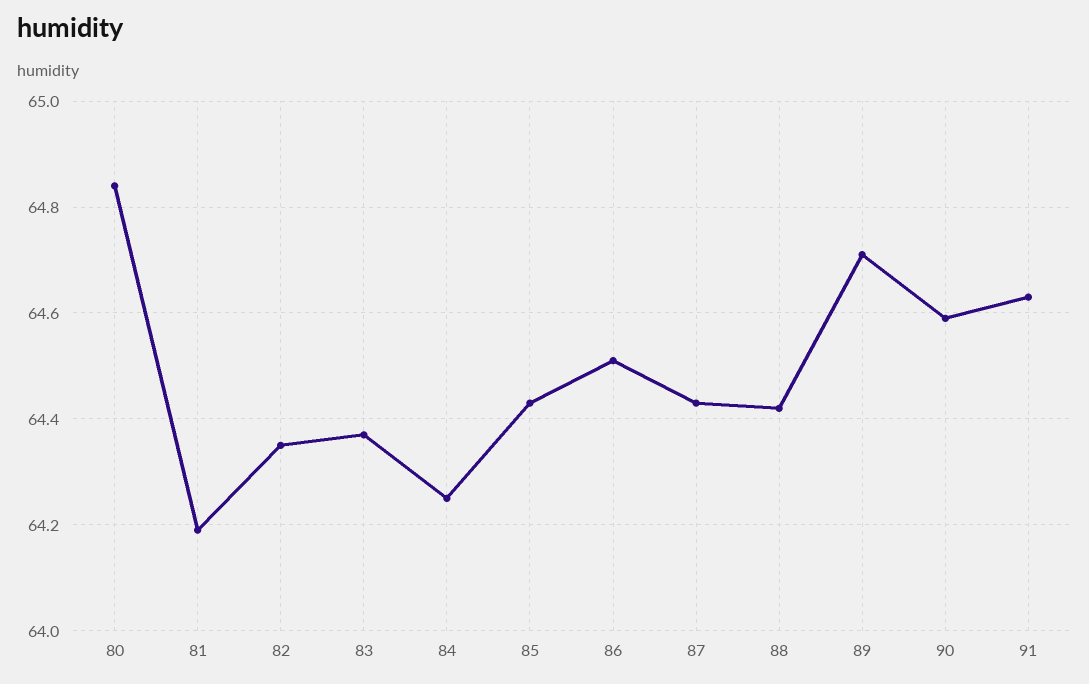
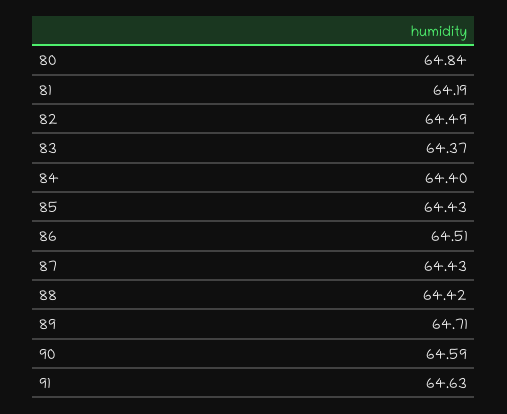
  {
    "80": 64.84,
    "81": 64.19,
-   "82": 64.35,
+   "82": 64.49,
    "83": 64.37,
-   "84": 64.25,
+   "84": 64.4,
    "85": 64.43,
    "86": 64.51,
    "87": 64.43,
    "88": 64.42,
    "89": 64.71,
    "90": 64.59,
    "91": 64.63
  }

